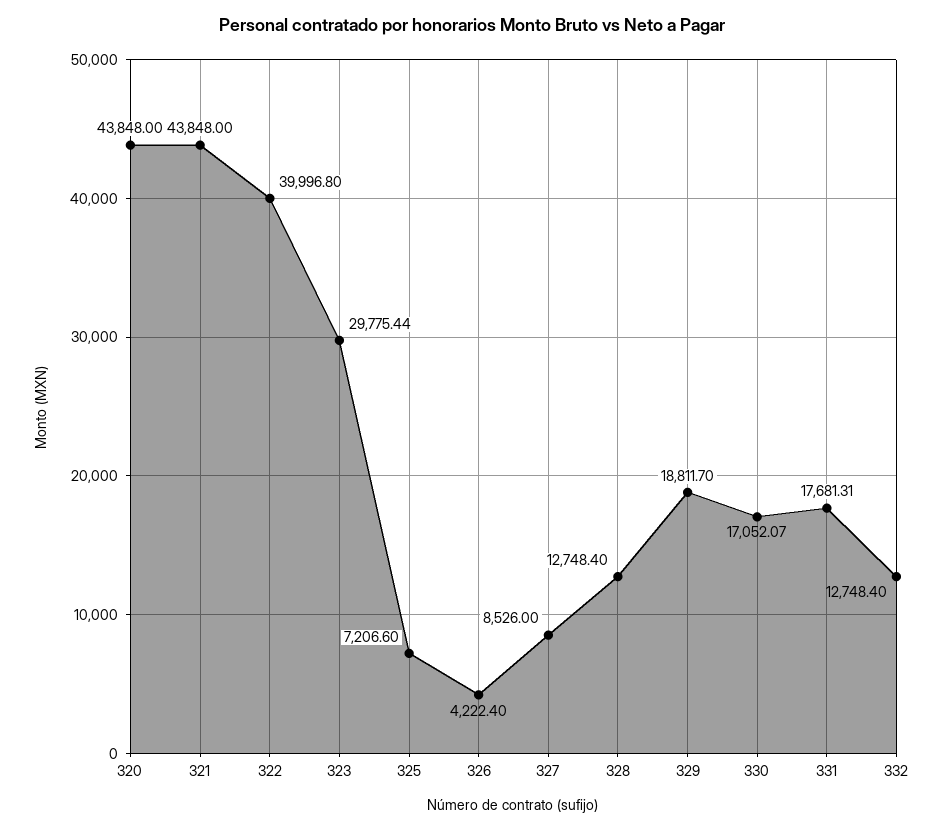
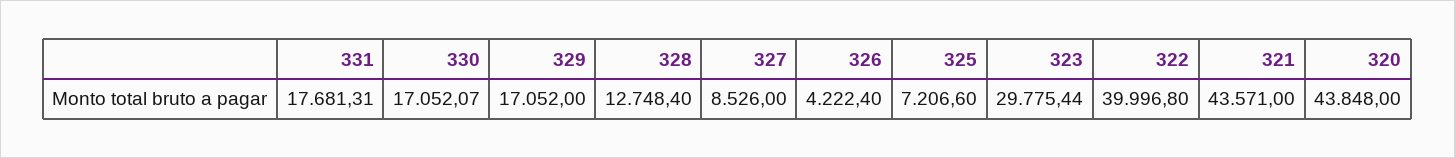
  {
    "320": 43848,
-   "321": 43848,
+   "321": 43571,
    "322": 39996.8,
    "323": 29775.44,
    "325": 7206.6,
    "326": 4222.4,
    "327": 8526,
    "328": 12748.4,
-   "329": 18811.7,
+   "329": 17052,
    "330": 17052.07,
-   "331": 17681.31,
+   "331": 17681.31
-   "332": 12748.4
  }

